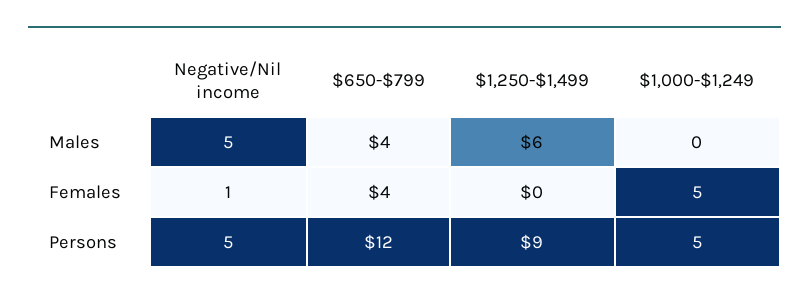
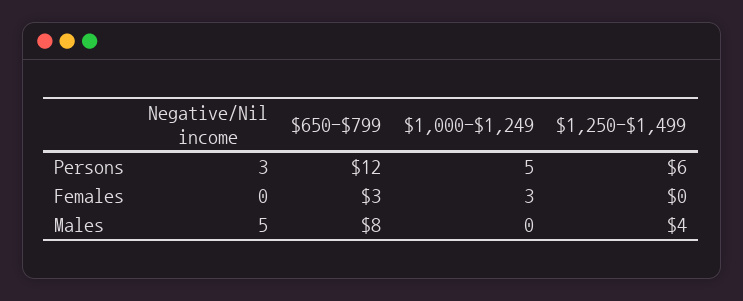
  {
    "Negative/Nil income": {
      "Males": 5,
-     "Females": 1,
+     "Females": 0,
-     "Persons": 5
+     "Persons": 3
    },
    "$650-$799": {
-     "Males": 4,
+     "Males": 8,
-     "Females": 4,
+     "Females": 3,
      "Persons": 12
    },
    "$1,250-$1,499": {
-     "Males": 6,
+     "Males": 4,
      "Females": 0,
-     "Persons": 9
+     "Persons": 6
    },
    "$1,000-$1,249": {
      "Males": 0,
-     "Females": 5,
+     "Females": 3,
      "Persons": 5
    }
  }

